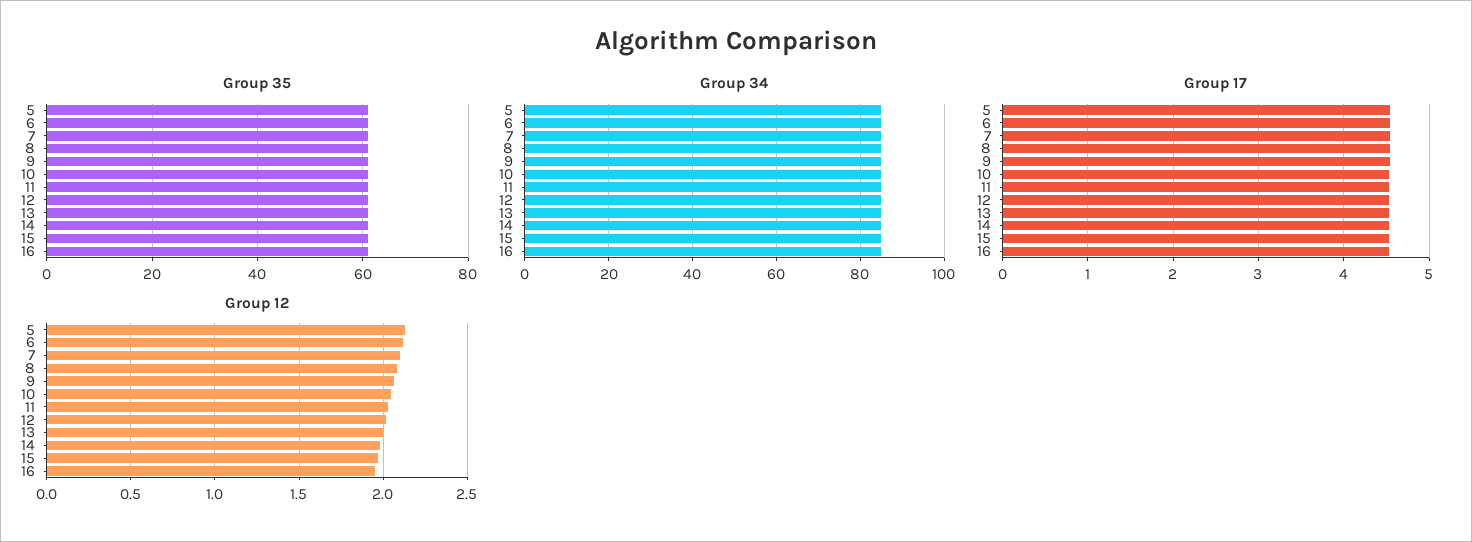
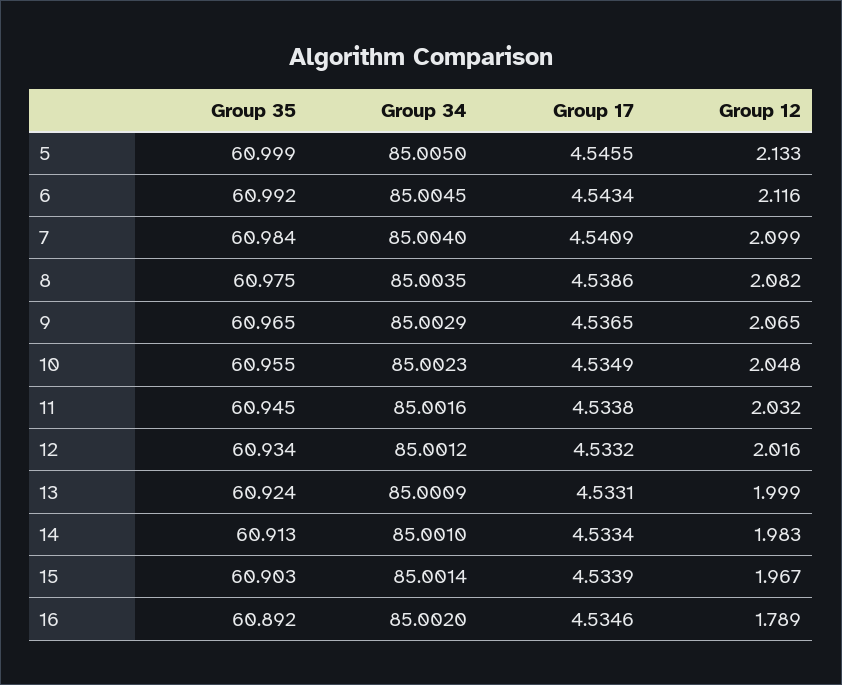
  {
    "Group 35": {
      "5": 60.999,
      "6": 60.992,
      "7": 60.984,
      "8": 60.975,
      "9": 60.965,
      "10": 60.955,
      "11": 60.945,
      "12": 60.934,
      "13": 60.924,
      "14": 60.913,
      "15": 60.903,
      "16": 60.892
    },
    "Group 34": {
      "5": 85.005,
      "6": 85.0045,
      "7": 85.004,
      "8": 85.0035,
      "9": 85.0029,
      "10": 85.0023,
      "11": 85.0016,
      "12": 85.0012,
      "13": 85.0009,
      "14": 85.001,
      "15": 85.0014,
      "16": 85.002
    },
    "Group 17": {
      "5": 4.5455,
      "6": 4.5434,
      "7": 4.5409,
      "8": 4.5386,
      "9": 4.5365,
      "10": 4.5349,
      "11": 4.5338,
      "12": 4.5332,
      "13": 4.5331,
      "14": 4.5334,
      "15": 4.5339,
      "16": 4.5346
    },
    "Group 12": {
      "5": 2.133,
      "6": 2.116,
      "7": 2.099,
      "8": 2.082,
      "9": 2.065,
      "10": 2.048,
      "11": 2.032,
      "12": 2.016,
      "13": 1.999,
      "14": 1.983,
      "15": 1.967,
-     "16": 1.95
+     "16": 1.789
    }
  }

